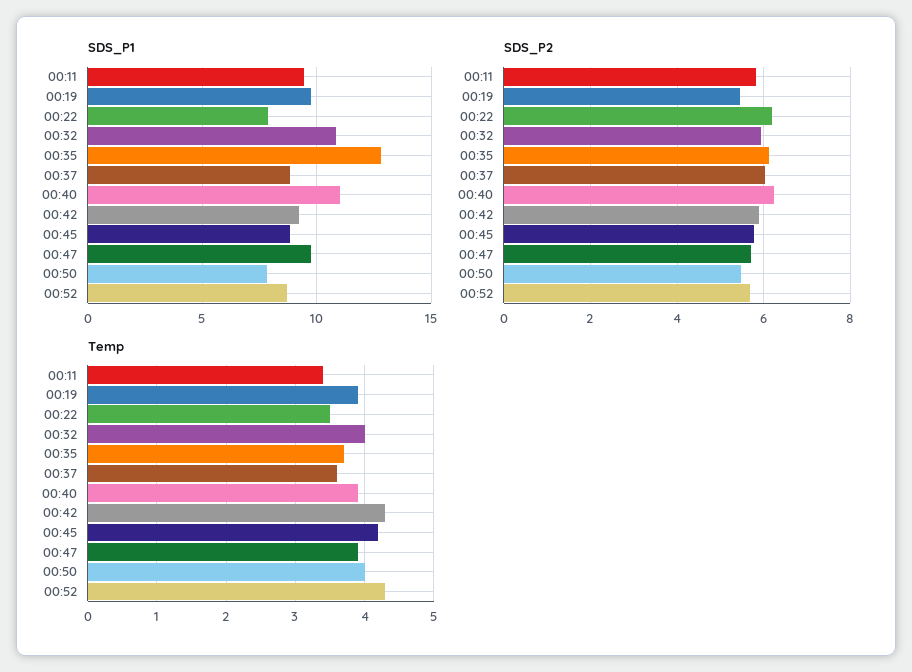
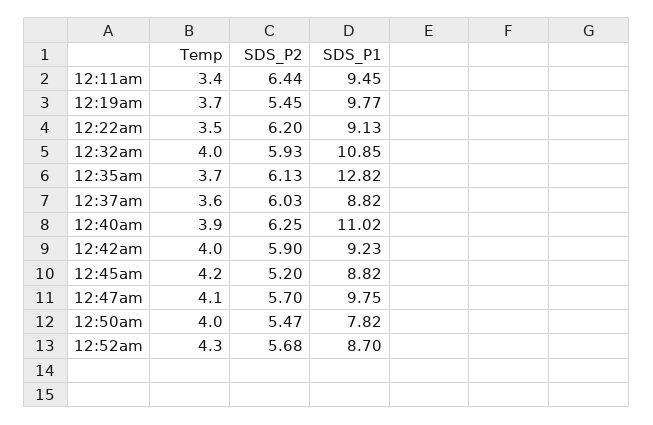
  {
    "SDS_P1": {
      "00:11": 9.45,
      "00:19": 9.77,
-     "00:22": 8,
+     "00:22": 9.13,
      "00:32": 10.85,
      "00:35": 12.82,
      "00:37": 8.82,
      "00:40": 11.02,
      "00:42": 9.23,
      "00:45": 8.82,
      "00:47": 9.75,
      "00:50": 7.82,
      "00:52": 8.7
    },
    "SDS_P2": {
-     "00:11": 5.8,
+     "00:11": 6.44,
      "00:19": 5.45,
      "00:22": 6.2,
      "00:32": 5.93,
      "00:35": 6.13,
      "00:37": 6.03,
      "00:40": 6.25,
      "00:42": 5.9,
-     "00:45": 5.8,
+     "00:45": 5.2,
      "00:47": 5.7,
      "00:50": 5.47,
      "00:52": 5.68
    },
    "Temp": {
      "00:11": 3.4,
-     "00:19": 3.9,
+     "00:19": 3.7,
      "00:22": 3.5,
      "00:32": 4,
      "00:35": 3.7,
      "00:37": 3.6,
      "00:40": 3.9,
-     "00:42": 4.3,
+     "00:42": 4,
      "00:45": 4.2,
-     "00:47": 3.9,
+     "00:47": 4.1,
      "00:50": 4,
      "00:52": 4.3
    }
  }

